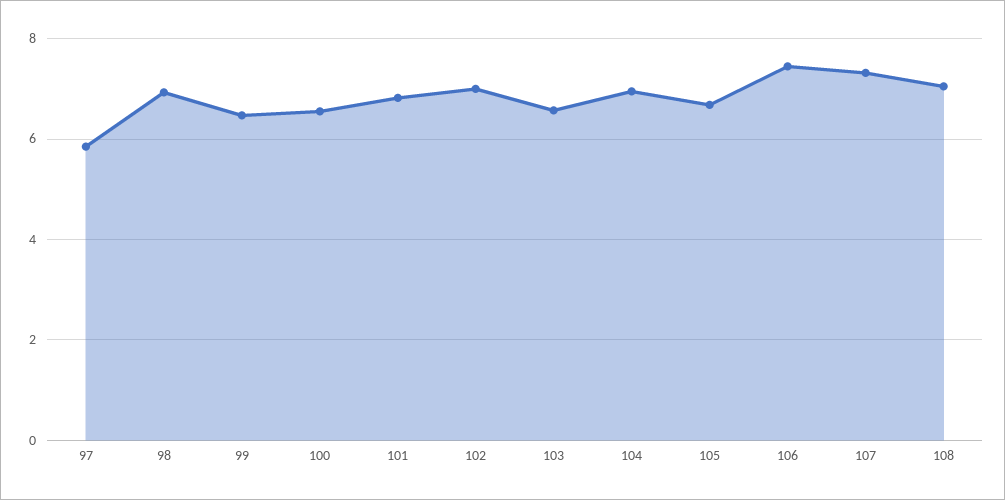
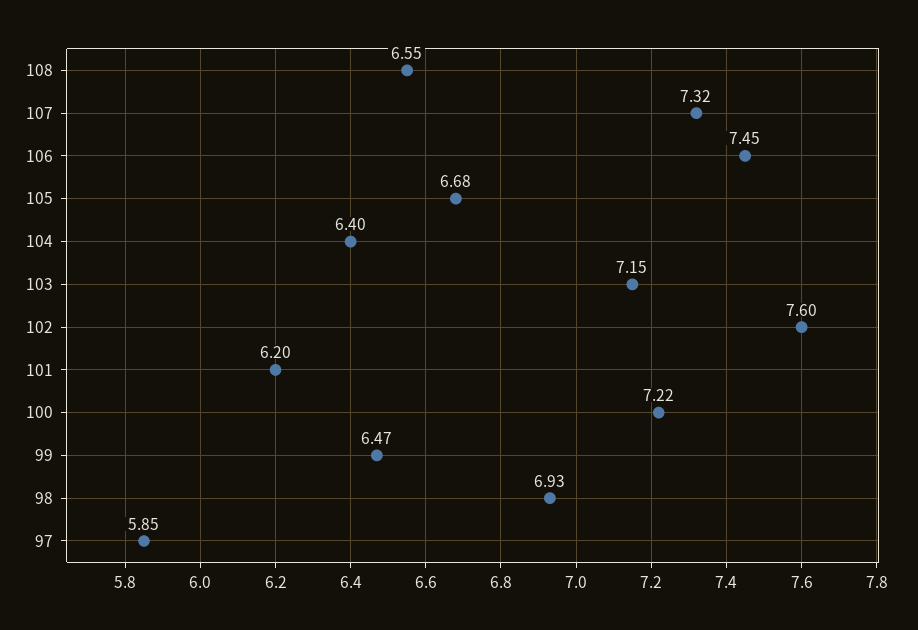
  {
    "97": 5.85,
    "98": 6.93,
    "99": 6.47,
-   "100": 6.6,
+   "100": 7.22,
-   "101": 6.8,
+   "101": 6.2,
-   "102": 7,
+   "102": 7.6,
-   "103": 6.6,
+   "103": 7.15,
-   "104": 7,
+   "104": 6.4,
    "105": 6.68,
    "106": 7.45,
    "107": 7.32,
-   "108": 7
+   "108": 6.55
  }

